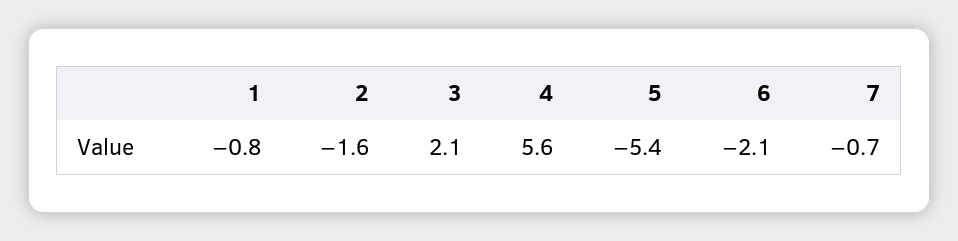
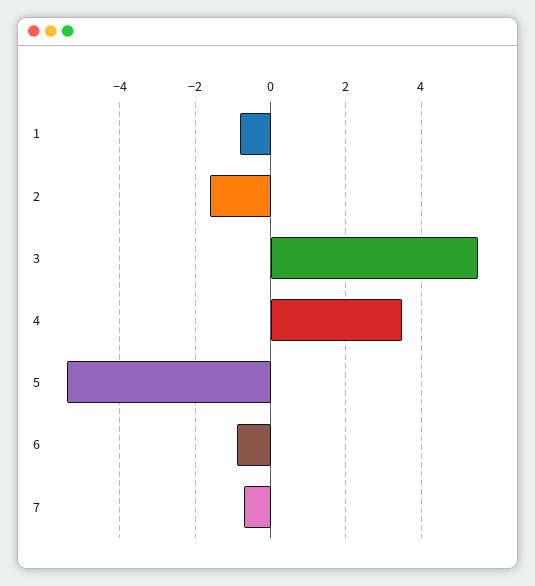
  {
    "1": -0.8,
    "2": -1.6,
-   "3": 2.1,
+   "3": 5.5,
-   "4": 5.6,
+   "4": 3.5,
    "5": -5.4,
-   "6": -2.1,
+   "6": -1,
    "7": -0.7
  }

